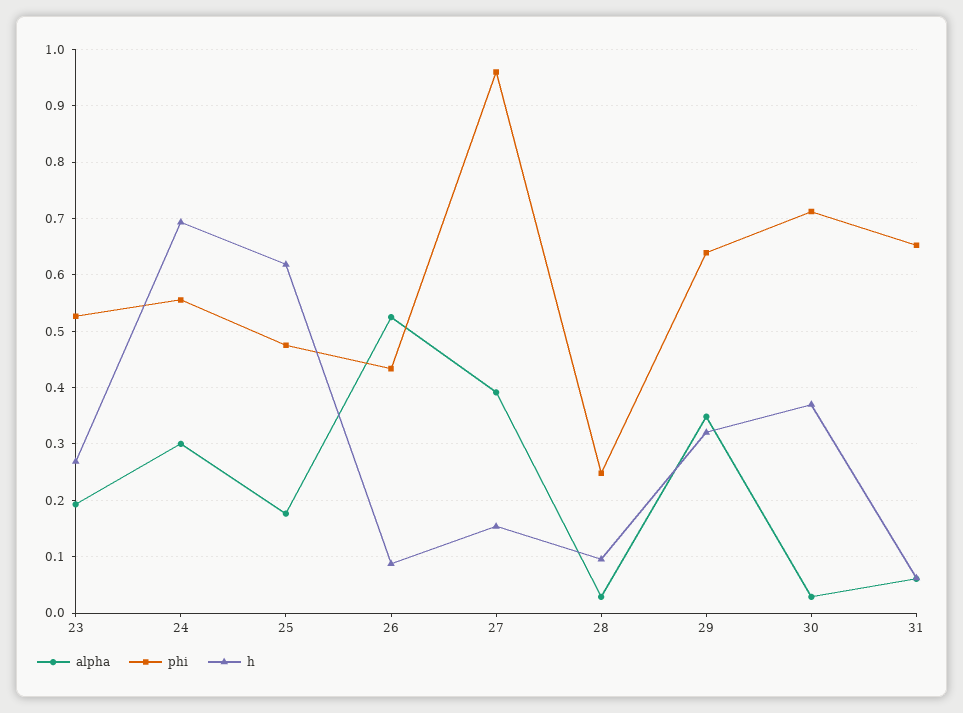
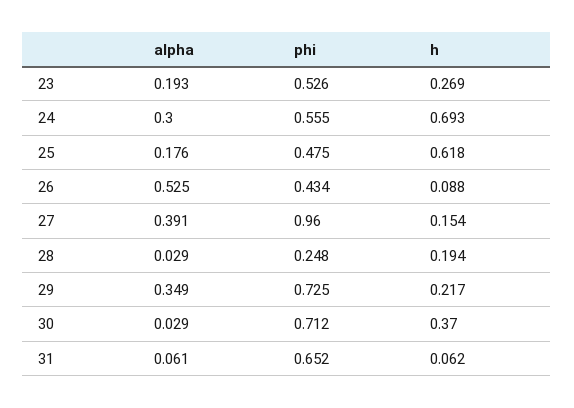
  {
    "alpha": {
      "23": 0.193,
      "24": 0.3,
      "25": 0.176,
      "26": 0.525,
      "27": 0.391,
      "28": 0.029,
      "29": 0.349,
      "30": 0.029,
      "31": 0.061
    },
    "phi": {
      "23": 0.526,
      "24": 0.555,
      "25": 0.475,
      "26": 0.434,
      "27": 0.96,
      "28": 0.248,
-     "29": 0.64,
+     "29": 0.725,
      "30": 0.712,
      "31": 0.652
    },
    "h": {
      "23": 0.269,
      "24": 0.693,
      "25": 0.618,
      "26": 0.088,
      "27": 0.154,
-     "28": 0.1,
+     "28": 0.194,
-     "29": 0.32,
+     "29": 0.217,
      "30": 0.37,
      "31": 0.062
    }
  }

